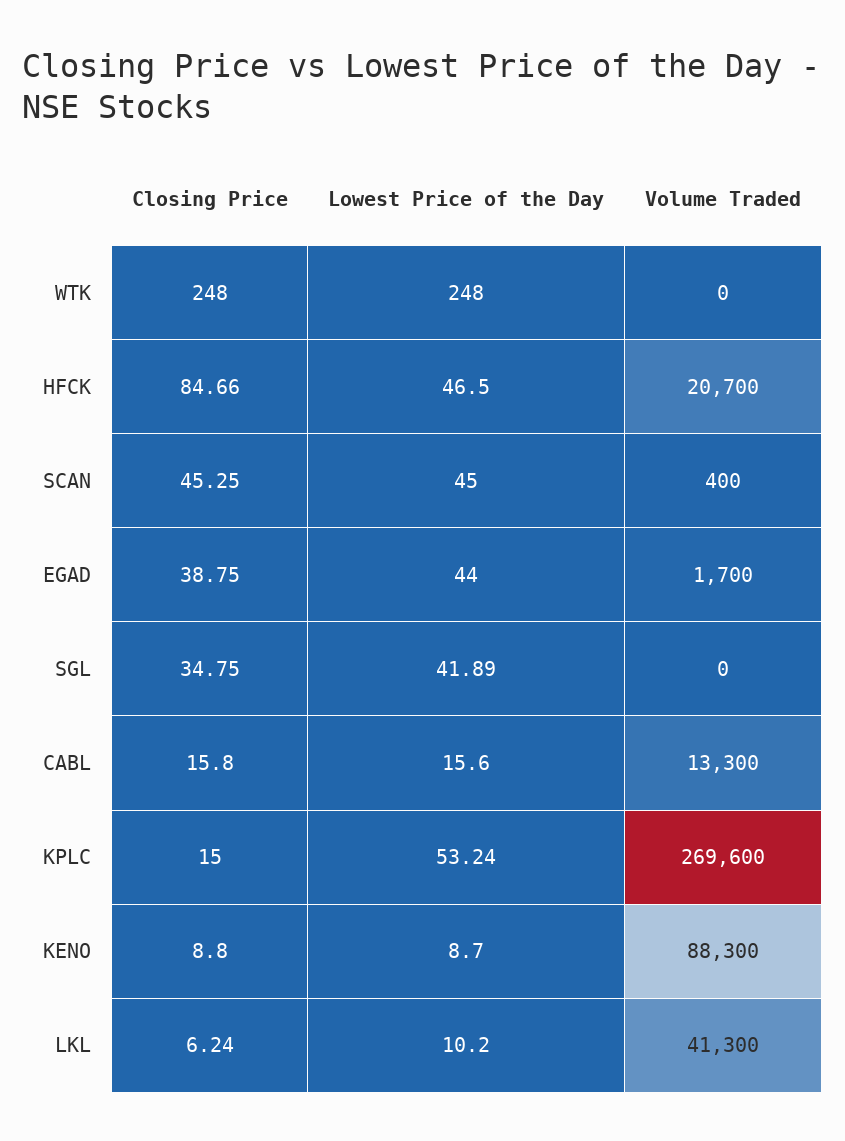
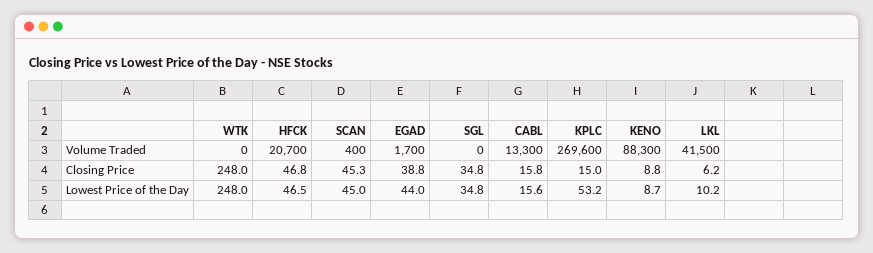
  {
    "Closing Price": {
      "WTK": 248,
-     "HFCK": 84.66,
+     "HFCK": 46.8,
      "SCAN": 45.25,
      "EGAD": 38.75,
      "SGL": 34.75,
      "CABL": 15.8,
      "KPLC": 15,
      "KENO": 8.8,
      "LKL": 6.24
    },
    "Lowest Price of the Day": {
      "WTK": 248,
      "HFCK": 46.5,
      "SCAN": 45,
      "EGAD": 44,
-     "SGL": 41.89,
+     "SGL": 34.8,
      "CABL": 15.6,
      "KPLC": 53.24,
      "KENO": 8.7,
      "LKL": 10.2
    },
    "Volume Traded": {
      "WTK": 0,
      "HFCK": 20700,
      "SCAN": 400,
      "EGAD": 1700,
      "SGL": 0,
      "CABL": 13300,
      "KPLC": 269600,
      "KENO": 88300,
-     "LKL": 41300
+     "LKL": 41500
    }
  }

